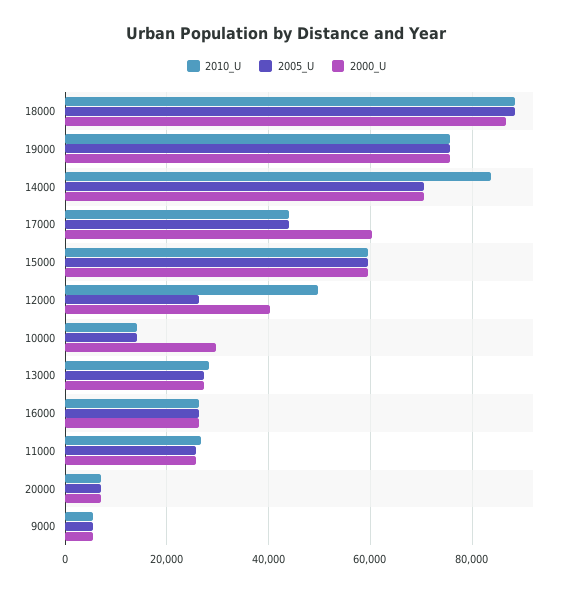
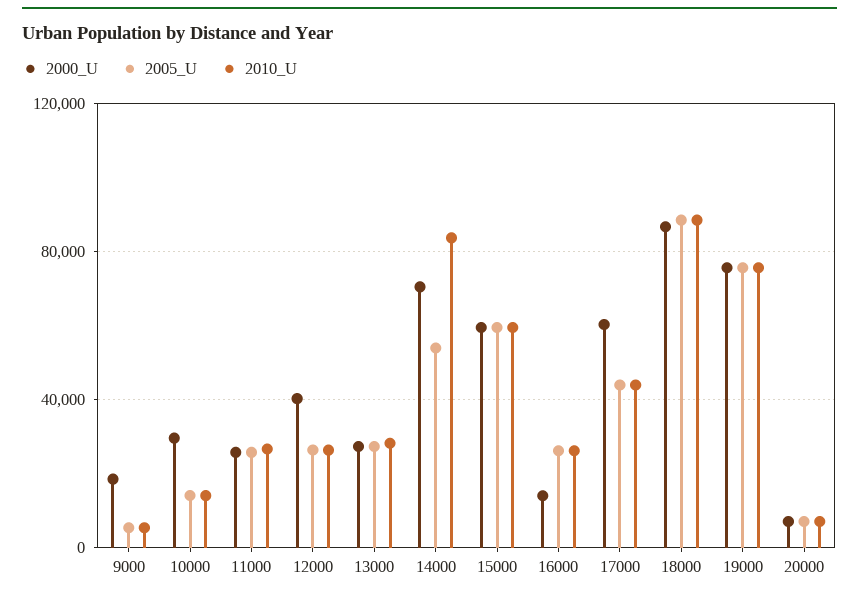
  {
    "2010_U": {
      "18000": 88000,
      "19000": 76000,
      "14000": 84000,
      "17000": 44000,
      "15000": 60000,
-     "12000": 50000,
+     "12000": 25000,
      "10000": 14000,
      "13000": 28000,
      "16000": 26000,
      "11000": 26000,
      "20000": 8000,
      "9000": 6000
    },
    "2005_U": {
      "18000": 88000,
      "19000": 76000,
-     "14000": 70000,
+     "14000": 55000,
      "17000": 44000,
      "15000": 60000,
      "12000": 26000,
      "10000": 14000,
      "13000": 28000,
      "16000": 26000,
      "11000": 26000,
      "20000": 8000,
      "9000": 6000
    },
    "2000_U": {
      "18000": 86000,
      "19000": 76000,
      "14000": 70000,
      "17000": 60000,
      "15000": 60000,
      "12000": 40000,
      "10000": 30000,
      "13000": 28000,
-     "16000": 26000,
+     "16000": 15000,
      "11000": 26000,
      "20000": 8000,
-     "9000": 6000
+     "9000": 20000
    }
  }

